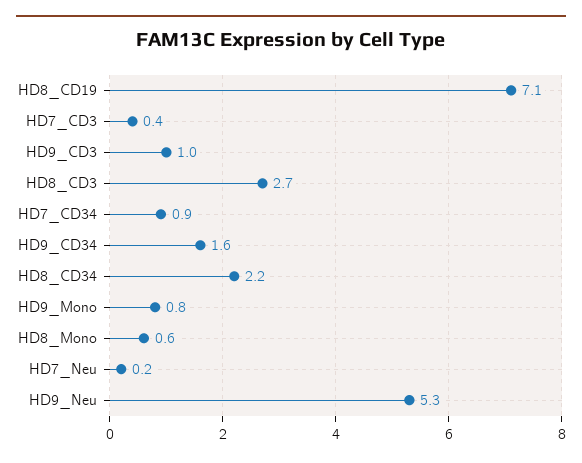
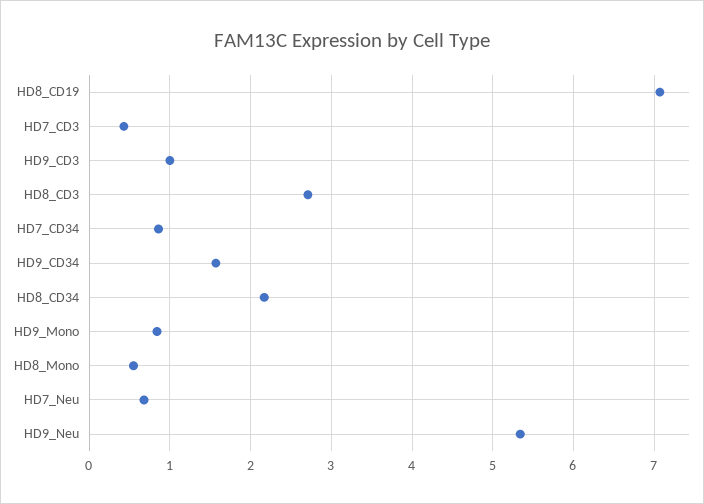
  {
    "HD8_CD19": 7.1,
    "HD7_CD3": 0.4,
    "HD9_CD3": 1,
    "HD8_CD3": 2.7,
    "HD7_CD34": 0.9,
    "HD9_CD34": 1.6,
    "HD8_CD34": 2.2,
    "HD9_Mono": 0.8,
    "HD8_Mono": 0.6,
-   "HD7_Neu": 0.2,
+   "HD7_Neu": 0.7,
    "HD9_Neu": 5.3
  }

